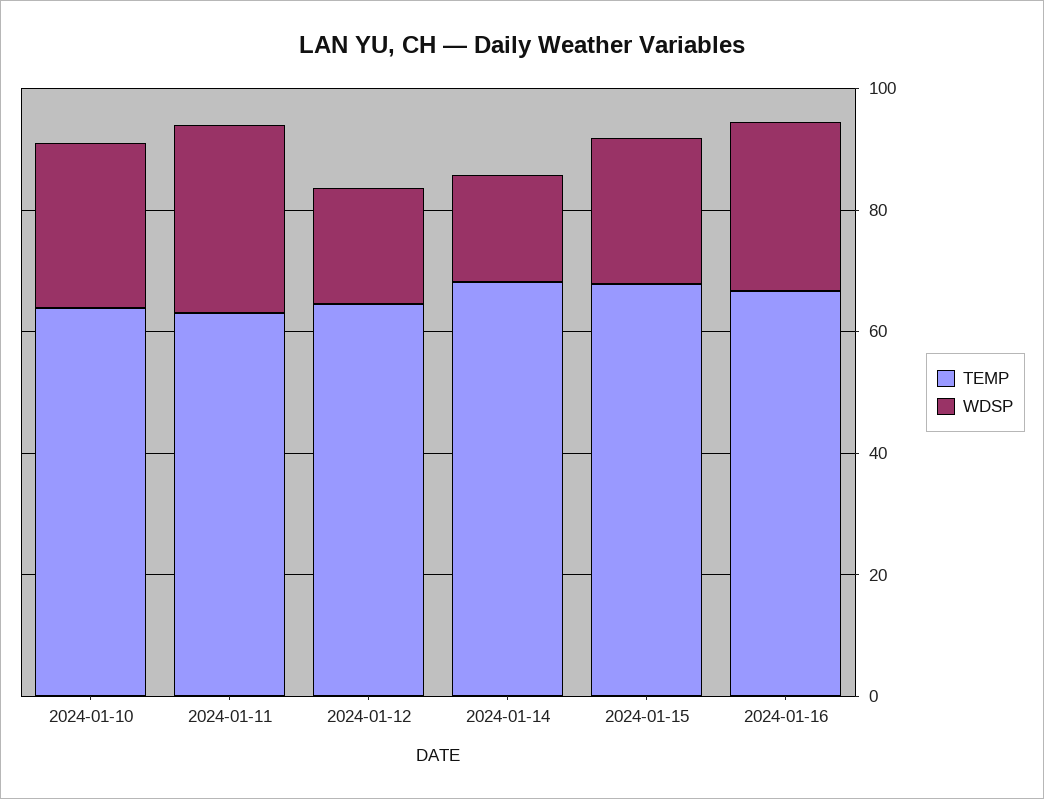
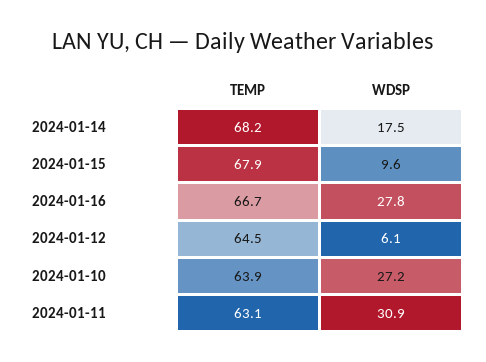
  {
    "TEMP": {
      "2024-01-10": 63.9,
      "2024-01-11": 63.1,
      "2024-01-12": 64.5,
      "2024-01-14": 68.2,
      "2024-01-15": 67.9,
      "2024-01-16": 66.7
    },
    "WDSP": {
      "2024-01-10": 27.2,
      "2024-01-11": 30.9,
-     "2024-01-12": 20,
+     "2024-01-12": 6.1,
      "2024-01-14": 17.5,
-     "2024-01-15": 25,
+     "2024-01-15": 9.6,
      "2024-01-16": 27.8
    }
  }

